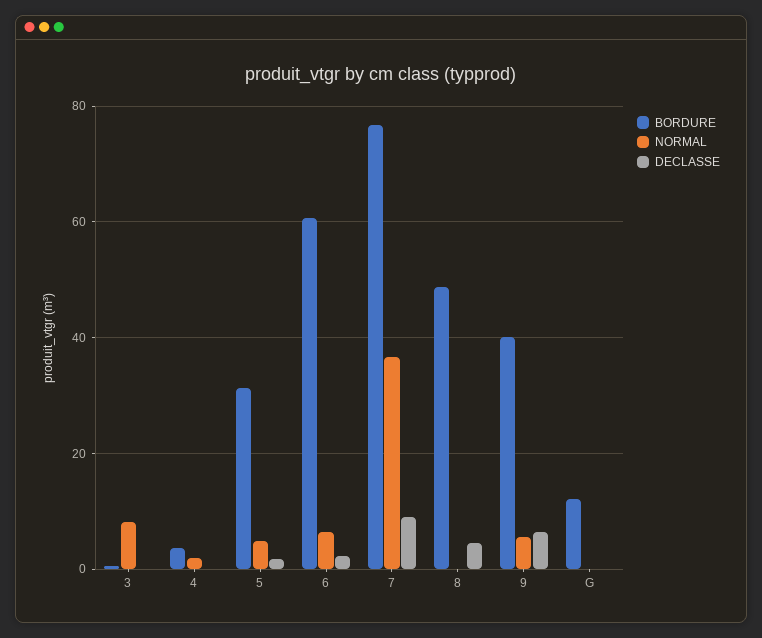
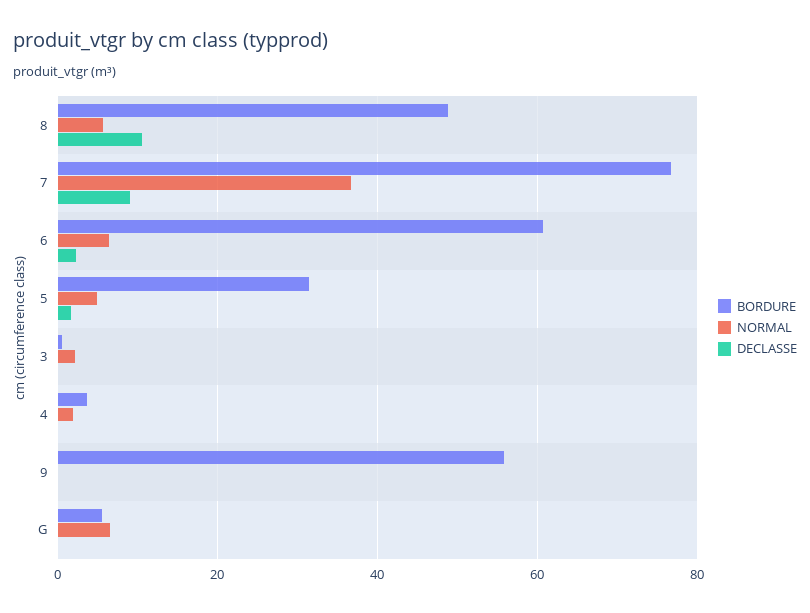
  {
    "BORDURE": {
      "3": 0,
      "4": 4,
      "5": 32,
      "6": 60,
      "7": 76,
      "8": 48,
-     "9": 40,
+     "9": 56,
-     "G": 12
+     "G": 6
    },
    "NORMAL": {
-     "3": 8,
+     "3": 2,
      "4": 2,
      "5": 4,
      "6": 6,
      "7": 36,
-     "8": 0,
+     "8": 6,
-     "9": 6,
+     "9": 0,
-     "G": 0
+     "G": 6
    },
    "DECLASSE": {
      "3": 0,
      "4": 0,
      "5": 2,
      "6": 2,
      "7": 10,
-     "8": 4,
+     "8": 10,
-     "9": 6,
+     "9": 0,
      "G": 0
    }
  }

